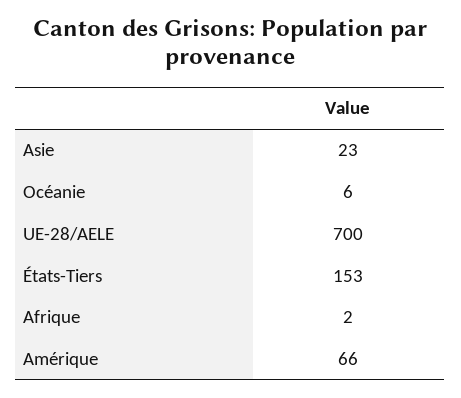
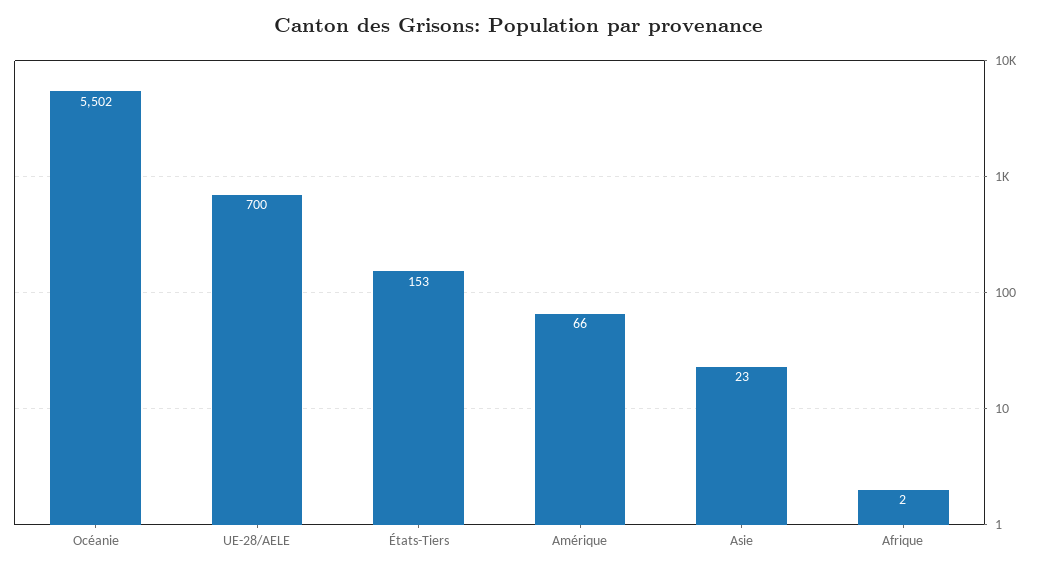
  {
    "Asie": 23,
-   "Océanie": 6,
+   "Océanie": 5502,
    "UE-28/AELE": 700,
    "États-Tiers": 153,
    "Afrique": 2,
    "Amérique": 66
  }

